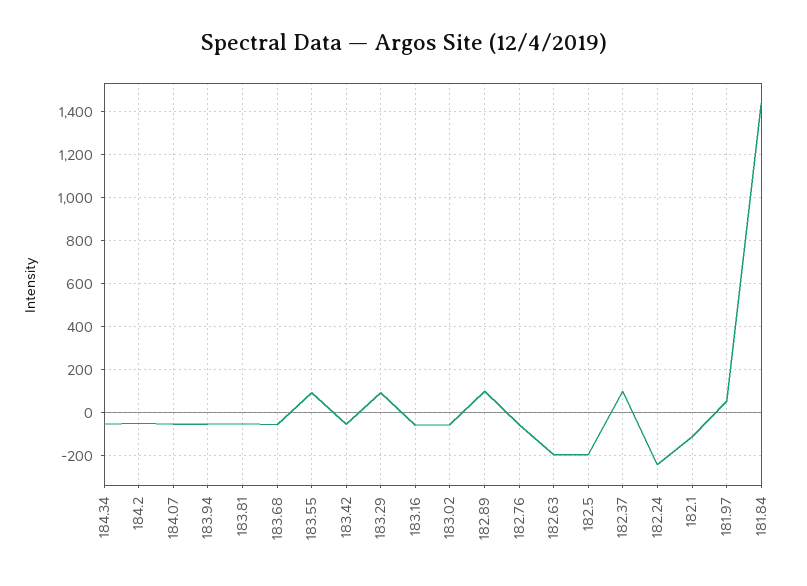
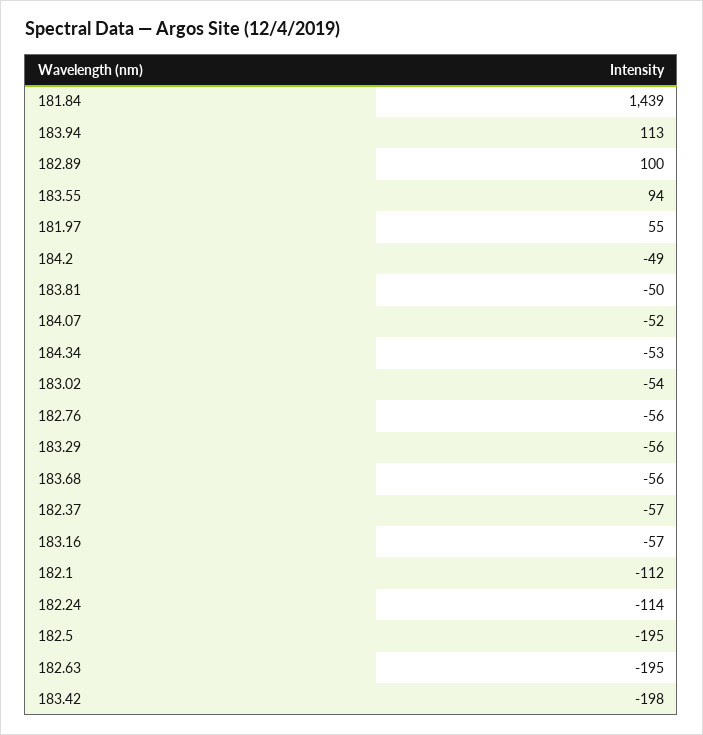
  {
    "184.34": -53,
    "184.2": -49,
    "184.07": -52,
-   "183.94": -50,
+   "183.94": 113,
    "183.81": -50,
    "183.68": -56,
    "183.55": 94,
-   "183.42": -50,
+   "183.42": -198,
-   "183.29": 100,
+   "183.29": -56,
    "183.16": -57,
    "183.02": -54,
    "182.89": 100,
    "182.76": -56,
    "182.63": -195,
    "182.5": -195,
-   "182.37": 100,
+   "182.37": -57,
-   "182.24": -250,
+   "182.24": -114,
    "182.1": -112,
    "181.97": 55,
    "181.84": 1439
  }

